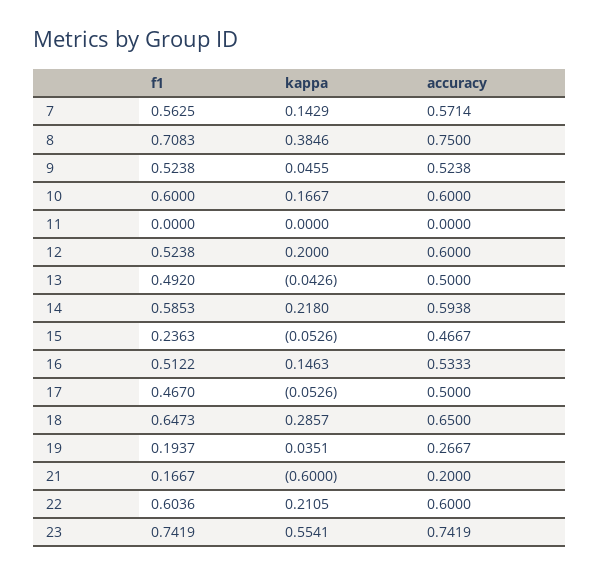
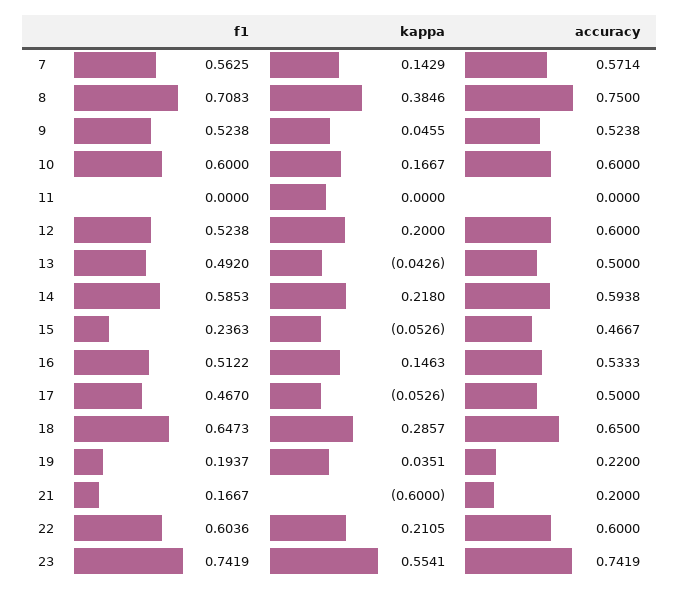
  {
    "f1": {
      "7": 0.5625,
      "8": 0.7083,
      "9": 0.5238,
      "10": 0.6,
      "11": 0,
      "12": 0.5238,
      "13": 0.492,
      "14": 0.5853,
      "15": 0.2363,
      "16": 0.5122,
      "17": 0.467,
      "18": 0.6473,
      "19": 0.1937,
      "21": 0.1667,
      "22": 0.6036,
      "23": 0.7419
    },
    "kappa": {
      "7": 0.1429,
      "8": 0.3846,
      "9": 0.0455,
      "10": 0.1667,
      "11": 0,
      "12": 0.2,
      "13": -0.0426,
      "14": 0.218,
      "15": -0.0526,
      "16": 0.1463,
      "17": -0.0526,
      "18": 0.2857,
      "19": 0.0351,
      "21": -0.6,
      "22": 0.2105,
      "23": 0.5541
    },
    "accuracy": {
      "7": 0.5714,
      "8": 0.75,
      "9": 0.5238,
      "10": 0.6,
      "11": 0,
      "12": 0.6,
      "13": 0.5,
      "14": 0.5938,
      "15": 0.4667,
      "16": 0.5333,
      "17": 0.5,
      "18": 0.65,
-     "19": 0.2667,
+     "19": 0.22,
      "21": 0.2,
      "22": 0.6,
      "23": 0.7419
    }
  }

